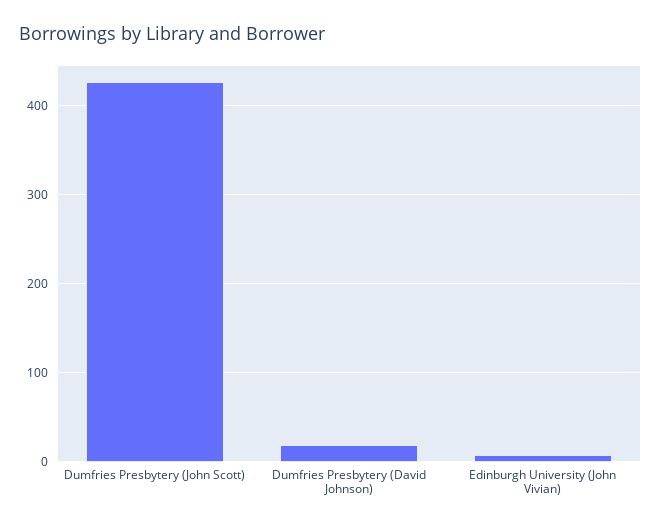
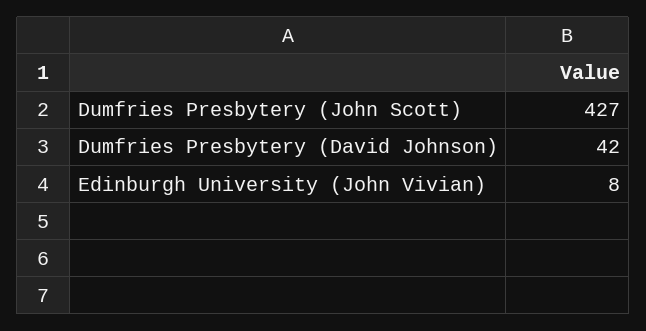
  {
    "Dumfries Presbytery (John Scott)": 427,
-   "Dumfries Presbytery (David Johnson)": 20,
+   "Dumfries Presbytery (David Johnson)": 42,
    "Edinburgh University (John Vivian)": 8
  }

